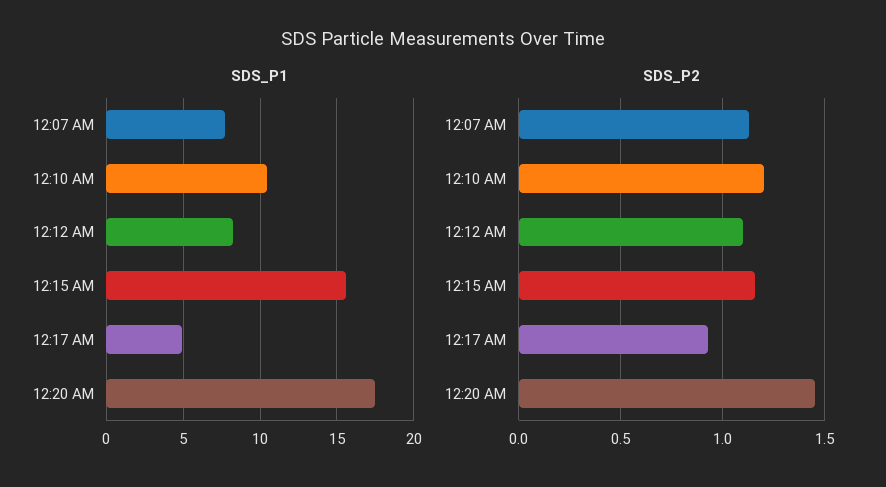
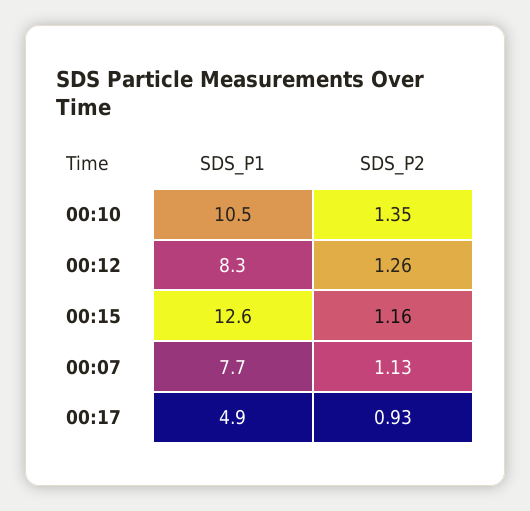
  {
    "SDS_P1": {
      "12:07 AM": 7.7,
      "12:10 AM": 10.5,
      "12:12 AM": 8.3,
-     "12:15 AM": 15.5,
+     "12:15 AM": 12.6,
-     "12:17 AM": 4.9,
+     "12:17 AM": 4.9
-     "12:20 AM": 17.5
    },
    "SDS_P2": {
      "12:07 AM": 1.13,
-     "12:10 AM": 1.2,
+     "12:10 AM": 1.35,
-     "12:12 AM": 1.1,
+     "12:12 AM": 1.26,
      "12:15 AM": 1.16,
-     "12:17 AM": 0.93,
+     "12:17 AM": 0.93
-     "12:20 AM": 1.45
    }
  }

